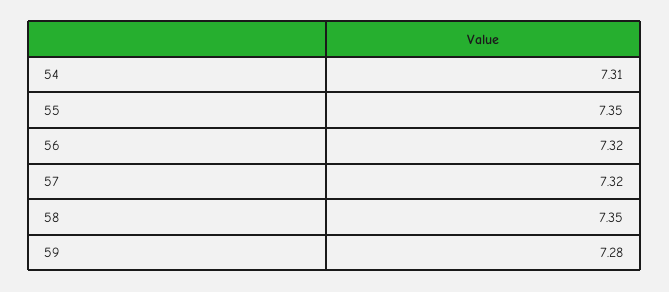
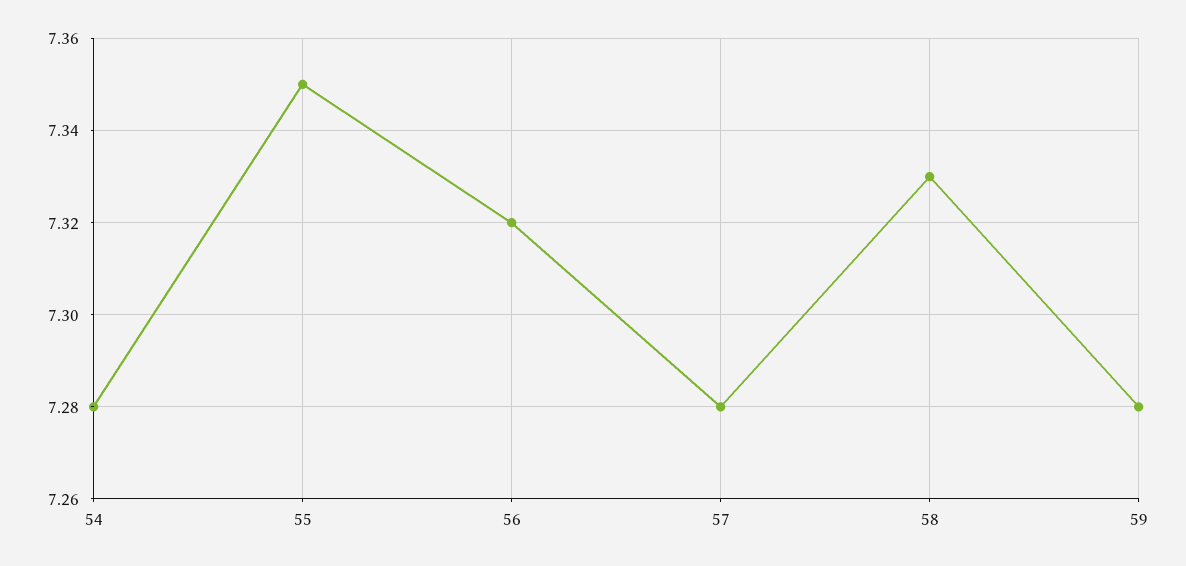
  {
-   "54": 7.31,
+   "54": 7.28,
    "55": 7.35,
    "56": 7.32,
-   "57": 7.32,
+   "57": 7.28,
-   "58": 7.35,
+   "58": 7.33,
    "59": 7.28
  }

